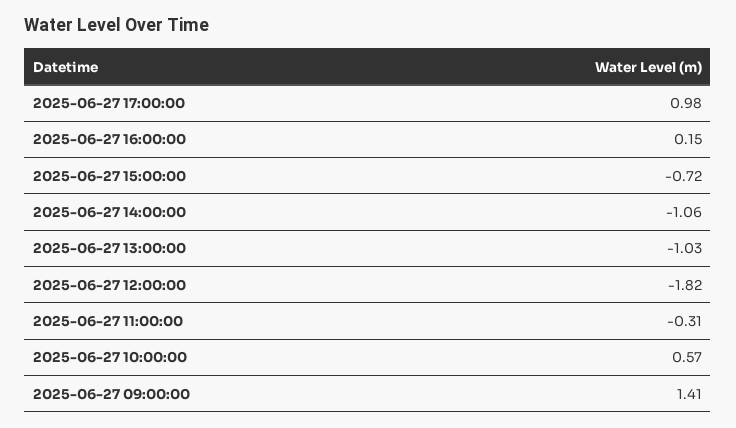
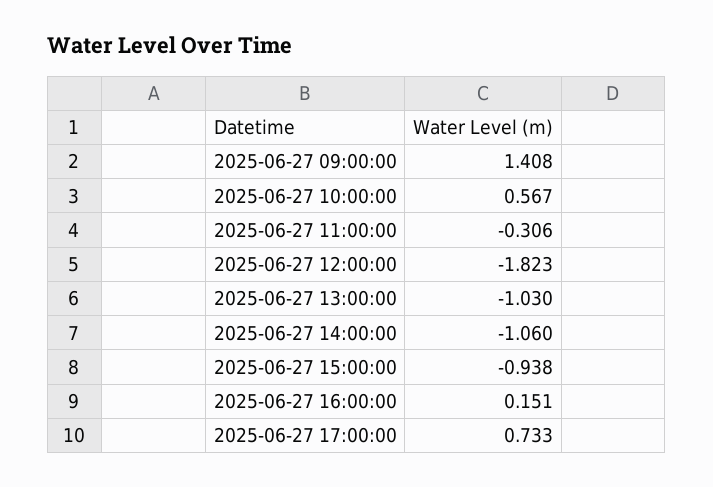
  {
-   "2025-06-27 17:00:00": 0.98,
+   "2025-06-27 17:00:00": 0.733,
    "2025-06-27 16:00:00": 0.151,
-   "2025-06-27 15:00:00": -0.72,
+   "2025-06-27 15:00:00": -0.938,
    "2025-06-27 14:00:00": -1.06,
    "2025-06-27 13:00:00": -1.03,
    "2025-06-27 12:00:00": -1.823,
    "2025-06-27 11:00:00": -0.306,
    "2025-06-27 10:00:00": 0.567,
    "2025-06-27 09:00:00": 1.408
  }

